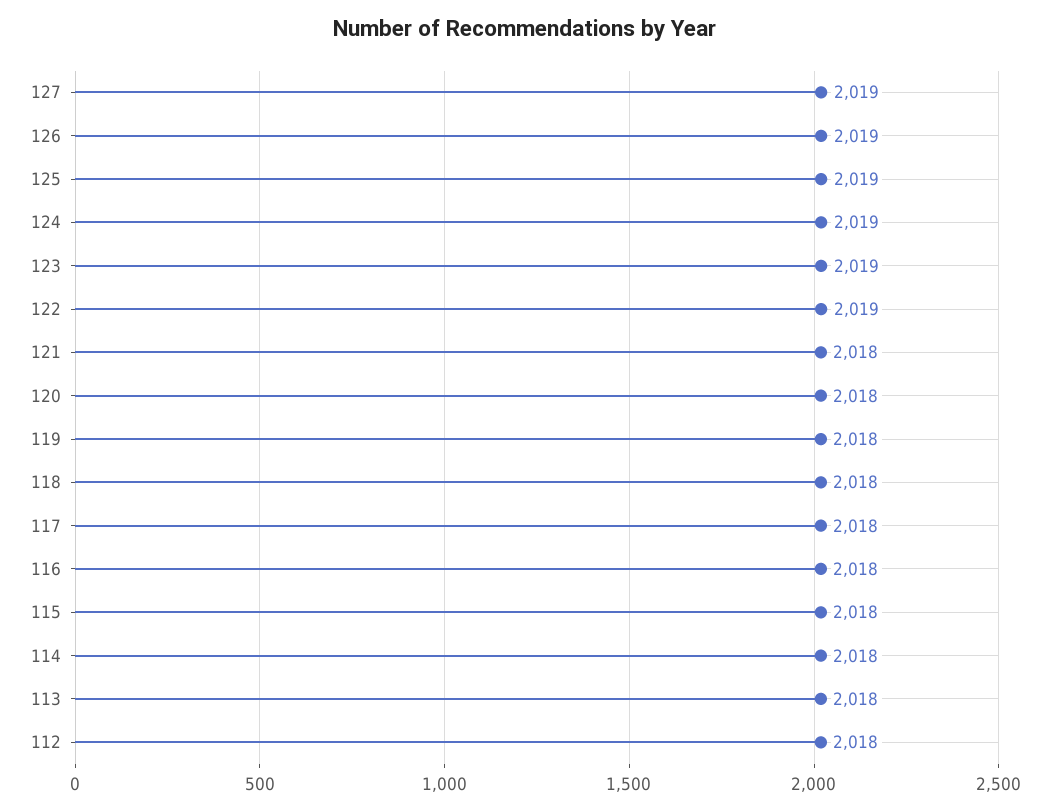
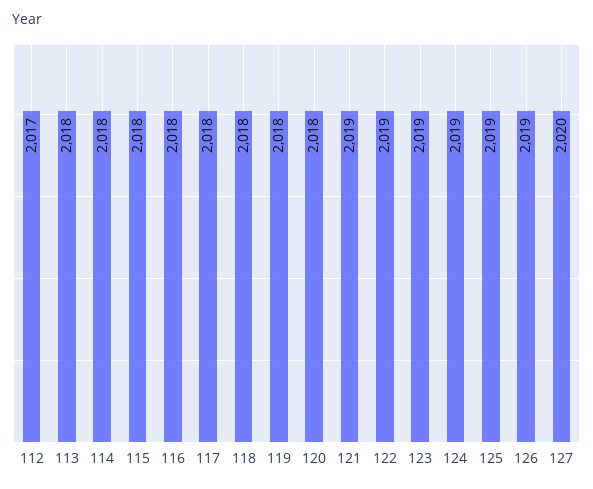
  {
-   "127": 2019,
+   "127": 2020,
    "126": 2019,
    "125": 2019,
    "124": 2019,
    "123": 2019,
    "122": 2019,
-   "121": 2018,
+   "121": 2019,
    "120": 2018,
    "119": 2018,
    "118": 2018,
    "117": 2018,
    "116": 2018,
    "115": 2018,
    "114": 2018,
    "113": 2018,
-   "112": 2018
+   "112": 2017
  }

